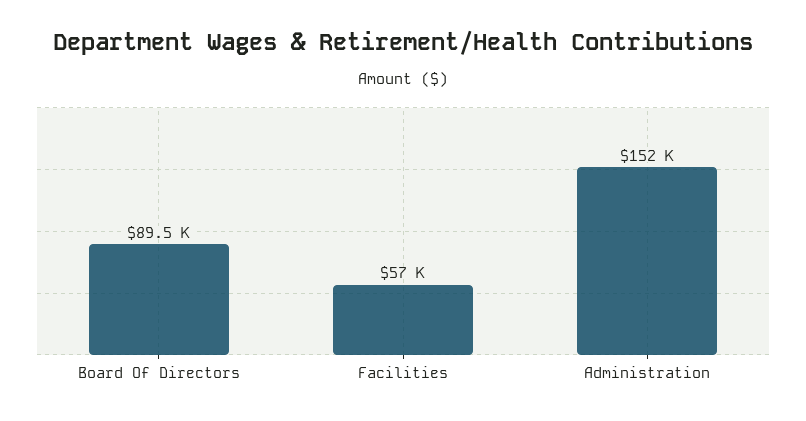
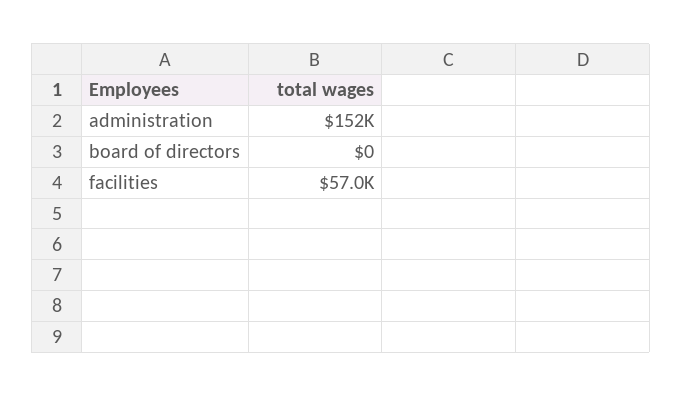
  {
-   "Board Of Directors": 89500,
+   "Board Of Directors": 0,
    "Facilities": 57000,
    "Administration": 152000
  }

